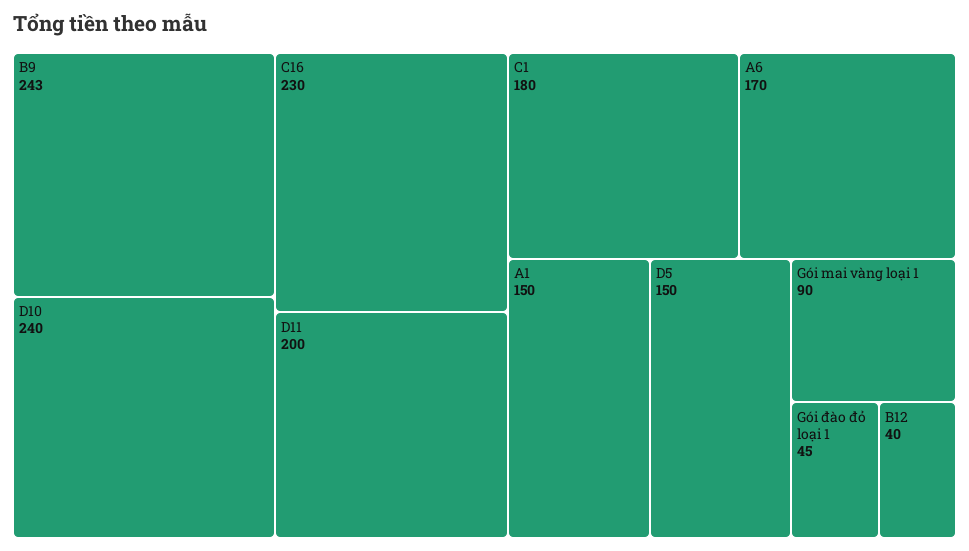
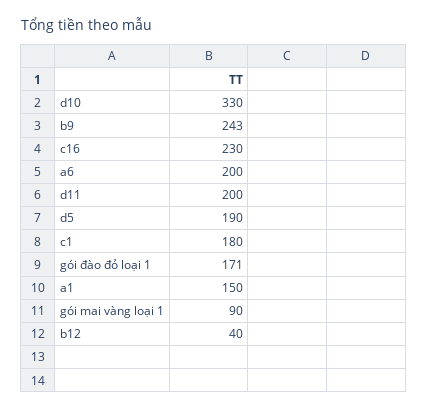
  {
    "B9": 243,
-   "D10": 240,
+   "D10": 330,
    "C16": 230,
    "D11": 200,
    "C1": 180,
-   "A6": 170,
+   "A6": 200,
    "A1": 150,
-   "D5": 150,
+   "D5": 190,
    "Gói mai vàng loại 1": 90,
-   "Gói đào đỏ loại 1": 45,
+   "Gói đào đỏ loại 1": 171,
    "B12": 40
  }

